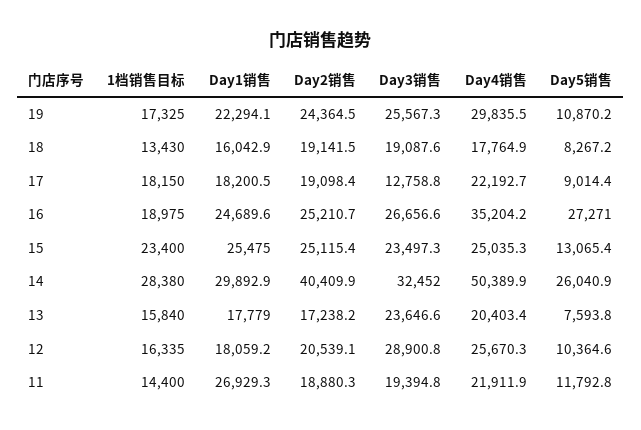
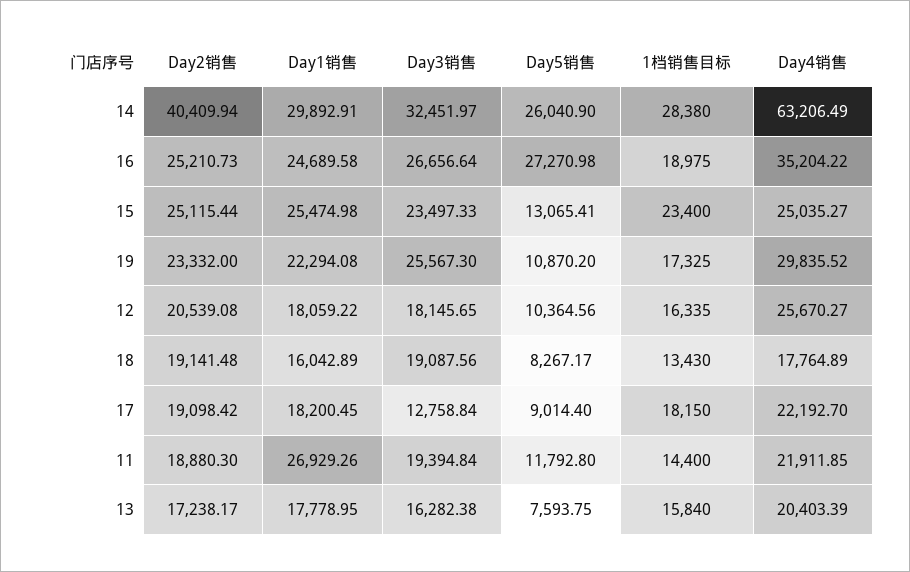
  {
    "1档销售目标": {
      "19": 17325,
      "18": 13430,
      "17": 18150,
      "16": 18975,
      "15": 23400,
      "14": 28380,
      "13": 15840,
      "12": 16335,
      "11": 14400
    },
    "Day1销售": {
      "19": 22294.08,
      "18": 16042.89,
      "17": 18200.45,
      "16": 24689.58,
      "15": 25474.98,
      "14": 29892.91,
      "13": 17778.95,
      "12": 18059.22,
      "11": 26929.26
    },
    "Day2销售": {
-     "19": 24364.5,
+     "19": 23332,
      "18": 19141.48,
      "17": 19098.42,
      "16": 25210.73,
      "15": 25115.44,
      "14": 40409.94,
      "13": 17238.17,
      "12": 20539.08,
      "11": 18880.3
    },
    "Day3销售": {
      "19": 25567.3,
      "18": 19087.56,
      "17": 12758.84,
      "16": 26656.64,
      "15": 23497.33,
      "14": 32451.97,
-     "13": 23646.6,
+     "13": 16282.38,
-     "12": 28900.8,
+     "12": 18145.65,
      "11": 19394.84
    },
    "Day4销售": {
      "19": 29835.52,
      "18": 17764.89,
      "17": 22192.7,
      "16": 35204.22,
      "15": 25035.27,
-     "14": 50389.9,
+     "14": 63206.49,
      "13": 20403.39,
      "12": 25670.27,
      "11": 21911.85
    },
    "Day5销售": {
      "19": 10870.2,
      "18": 8267.17,
      "17": 9014.4,
      "16": 27270.98,
      "15": 13065.41,
      "14": 26040.9,
      "13": 7593.75,
      "12": 10364.56,
      "11": 11792.8
    }
  }

